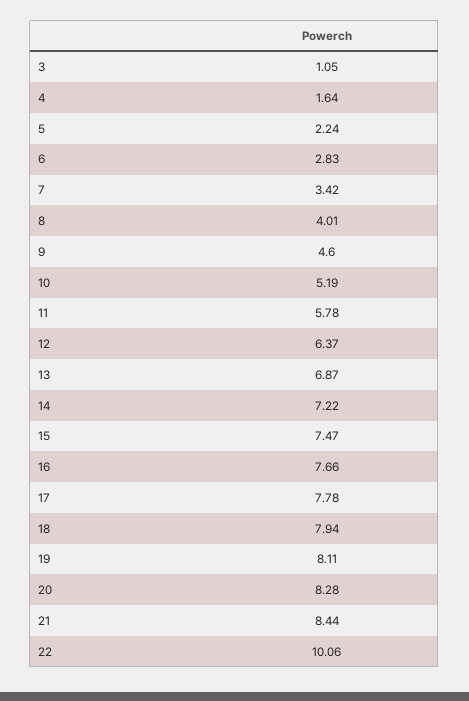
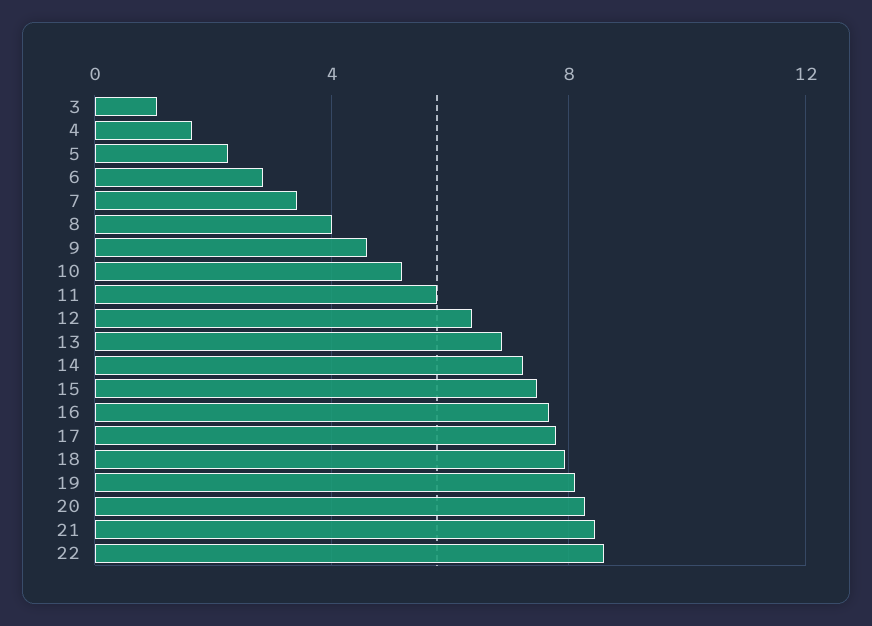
  {
    "3": 1.05,
    "4": 1.64,
    "5": 2.24,
    "6": 2.83,
    "7": 3.42,
    "8": 4.01,
    "9": 4.6,
    "10": 5.19,
    "11": 5.78,
    "12": 6.37,
    "13": 6.87,
    "14": 7.22,
    "15": 7.47,
    "16": 7.66,
    "17": 7.78,
    "18": 7.94,
    "19": 8.11,
    "20": 8.28,
    "21": 8.44,
-   "22": 10.06
+   "22": 8.5
  }

